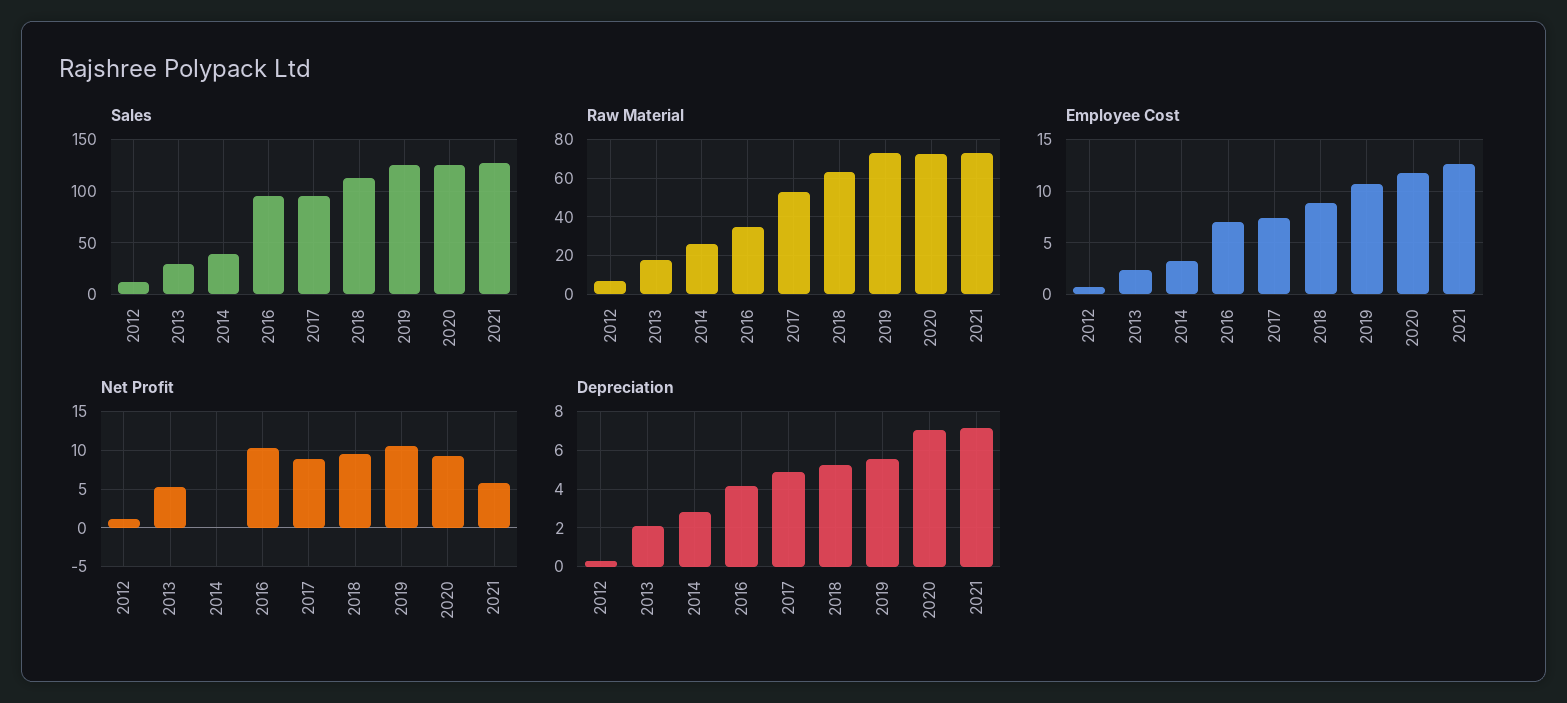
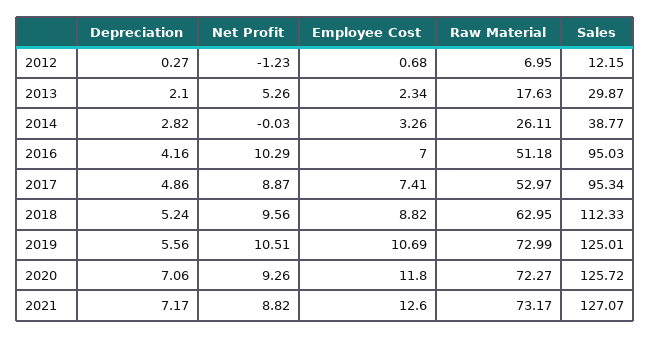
  {
    "Sales": {
      "2012": 12.15,
      "2013": 29.87,
      "2014": 38.77,
      "2016": 95.03,
      "2017": 95.34,
      "2018": 112.33,
      "2019": 125.01,
      "2020": 125.72,
      "2021": 127.07
    },
    "Raw Material": {
      "2012": 6.95,
      "2013": 17.63,
      "2014": 26.11,
-     "2016": 35,
+     "2016": 51.18,
      "2017": 52.97,
      "2018": 62.95,
      "2019": 72.99,
      "2020": 72.27,
      "2021": 73.17
    },
    "Employee Cost": {
      "2012": 0.68,
      "2013": 2.34,
      "2014": 3.26,
      "2016": 7,
      "2017": 7.41,
      "2018": 8.82,
      "2019": 10.69,
      "2020": 11.8,
      "2021": 12.6
    },
    "Net Profit": {
-     "2012": 1,
+     "2012": -1.23,
      "2013": 5.26,
      "2014": -0.03,
      "2016": 10.29,
      "2017": 8.87,
      "2018": 9.56,
      "2019": 10.51,
      "2020": 9.26,
-     "2021": 6
+     "2021": 8.82
    },
    "Depreciation": {
      "2012": 0.27,
      "2013": 2.1,
      "2014": 2.82,
      "2016": 4.16,
      "2017": 4.86,
      "2018": 5.24,
      "2019": 5.56,
      "2020": 7.06,
      "2021": 7.17
    }
  }

